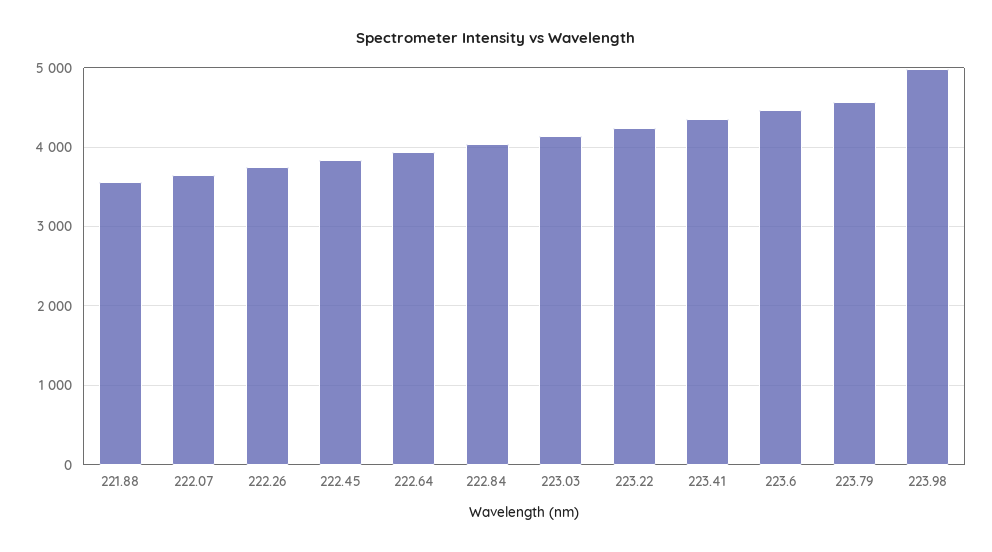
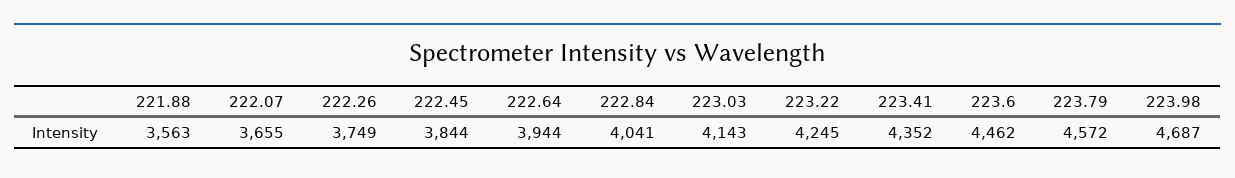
  {
    "221.88": 3563,
    "222.07": 3655,
    "222.26": 3749,
    "222.45": 3844,
    "222.64": 3944,
    "222.84": 4041,
    "223.03": 4143,
    "223.22": 4245,
    "223.41": 4352,
    "223.6": 4462,
    "223.79": 4572,
-   "223.98": 5000
+   "223.98": 4687
  }

